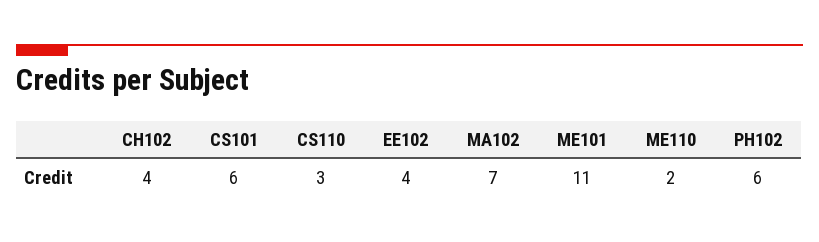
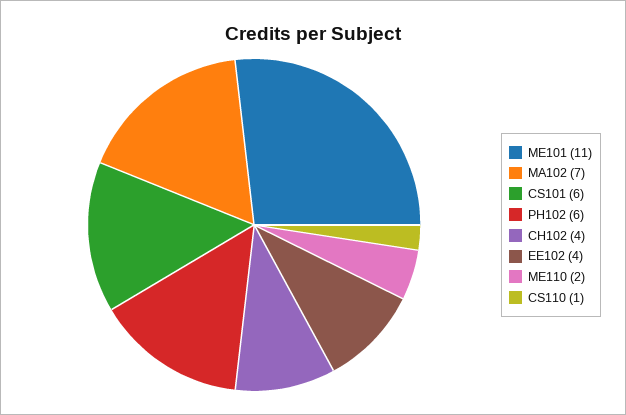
  {
    "CH102": 4,
    "CS101": 6,
-   "CS110": 3,
+   "CS110": 1,
    "EE102": 4,
    "MA102": 7,
    "ME101": 11,
    "ME110": 2,
    "PH102": 6
  }

